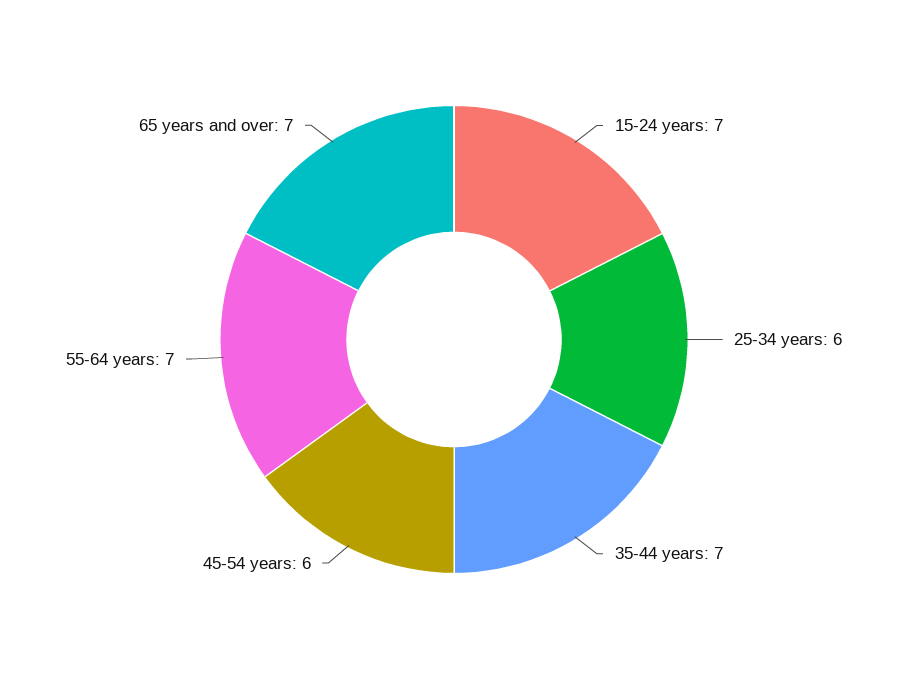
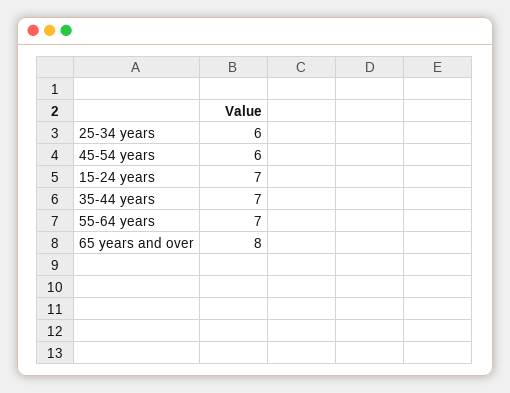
  {
    "15-24 years": 7,
    "25-34 years": 6,
    "35-44 years": 7,
    "45-54 years": 6,
    "55-64 years": 7,
-   "65 years and over": 7
+   "65 years and over": 8
  }

